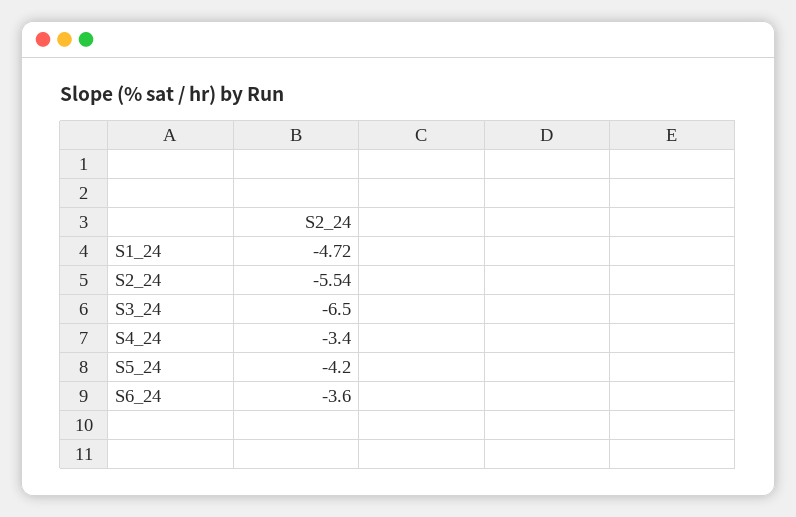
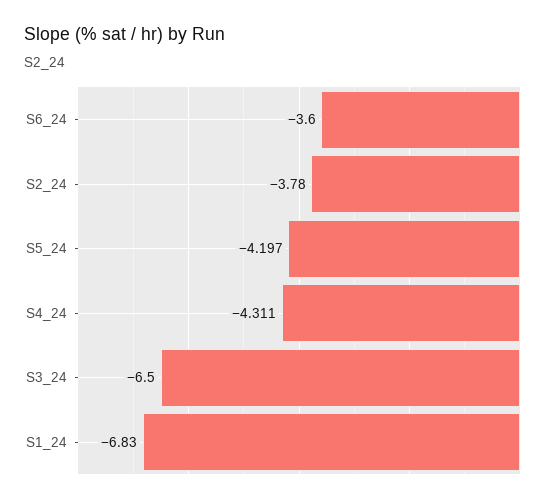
  {
-   "S1_24": -4.72,
+   "S1_24": -6.83,
-   "S2_24": -5.54,
+   "S2_24": -3.78,
    "S3_24": -6.5,
-   "S4_24": -3.4,
+   "S4_24": -4.311,
    "S5_24": -4.197,
    "S6_24": -3.6
  }

